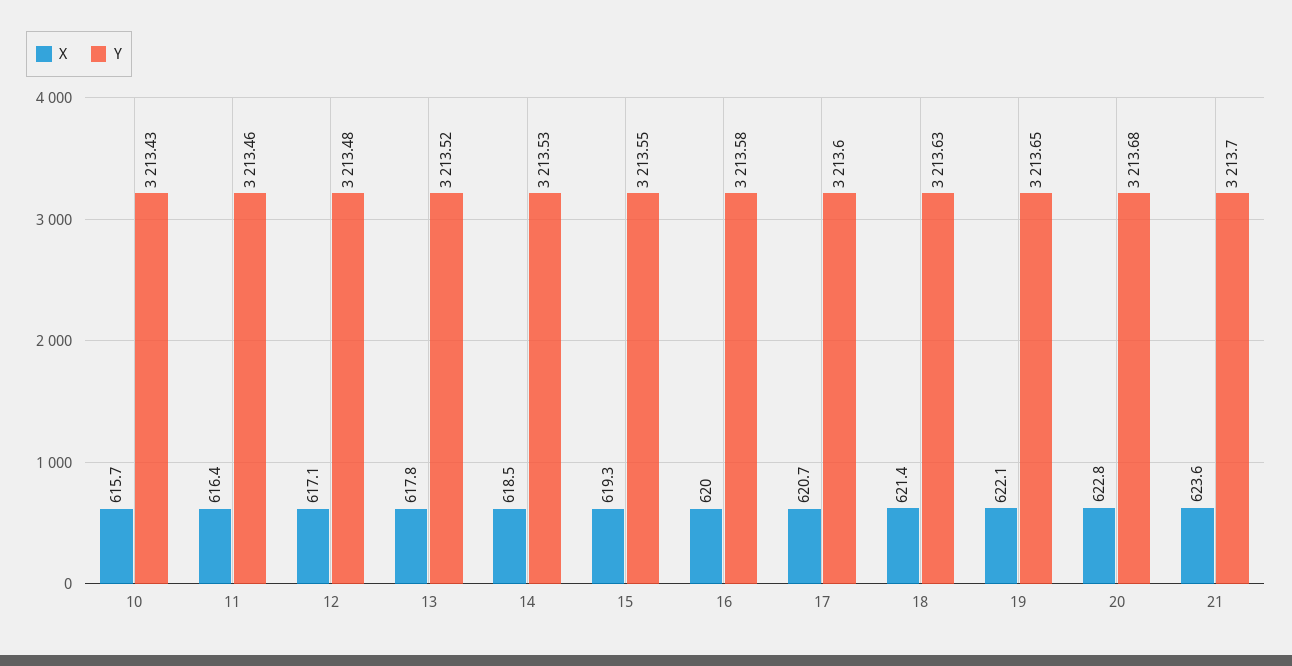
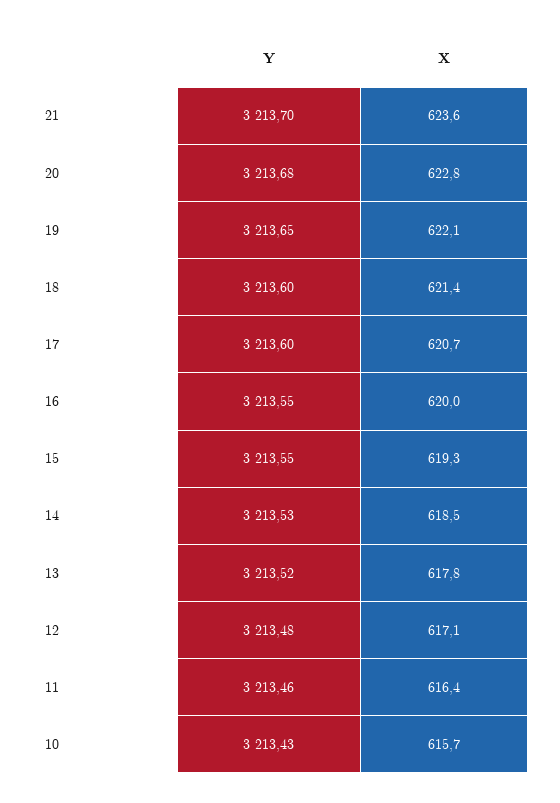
  {
    "X": {
      "10": 615.7,
      "11": 616.4,
      "12": 617.1,
      "13": 617.8,
      "14": 618.5,
      "15": 619.3,
      "16": 620,
      "17": 620.7,
      "18": 621.4,
      "19": 622.1,
      "20": 622.8,
      "21": 623.6
    },
    "Y": {
      "10": 3213.43,
      "11": 3213.46,
      "12": 3213.48,
      "13": 3213.52,
      "14": 3213.53,
      "15": 3213.55,
-     "16": 3213.58,
+     "16": 3213.55,
      "17": 3213.6,
-     "18": 3213.63,
+     "18": 3213.6,
      "19": 3213.65,
      "20": 3213.68,
      "21": 3213.7
    }
  }

